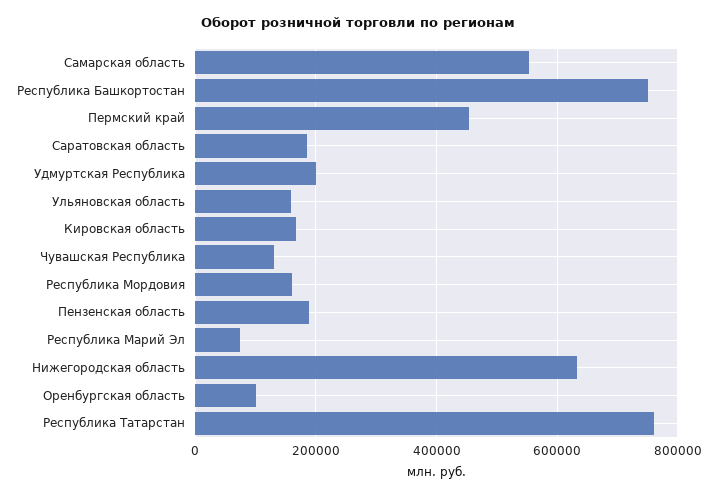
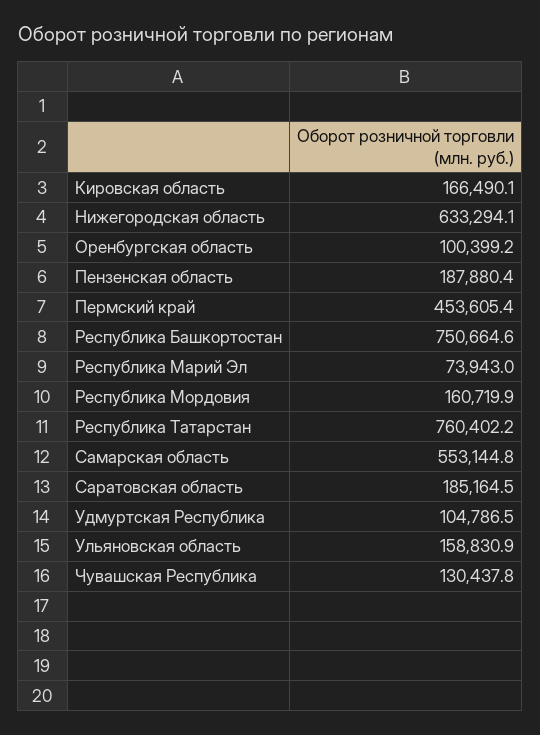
  {
    "Самарская область": 553144.8,
    "Республика Башкортостан": 750664.6,
    "Пермский край": 453605.4,
    "Саратовская область": 185164.5,
-   "Удмуртская Республика": 200000,
+   "Удмуртская Республика": 104786.5,
    "Ульяновская область": 158830.9,
    "Кировская область": 166490.1,
    "Чувашская Республика": 130437.8,
    "Республика Мордовия": 160719.9,
    "Пензенская область": 187880.4,
    "Республика Марий Эл": 73943,
    "Нижегородская область": 633294.1,
    "Оренбургская область": 100399.2,
    "Республика Татарстан": 760402.2
  }

